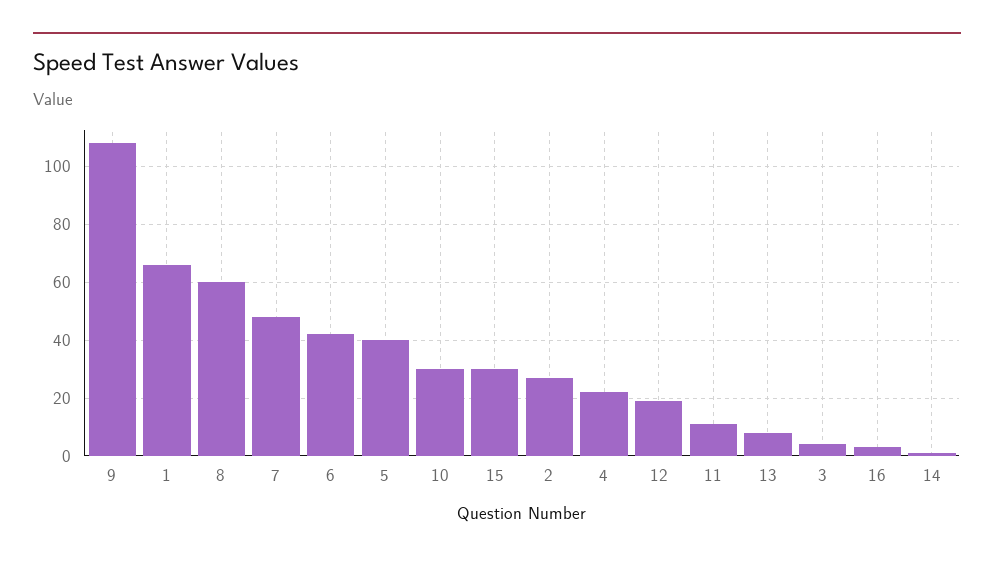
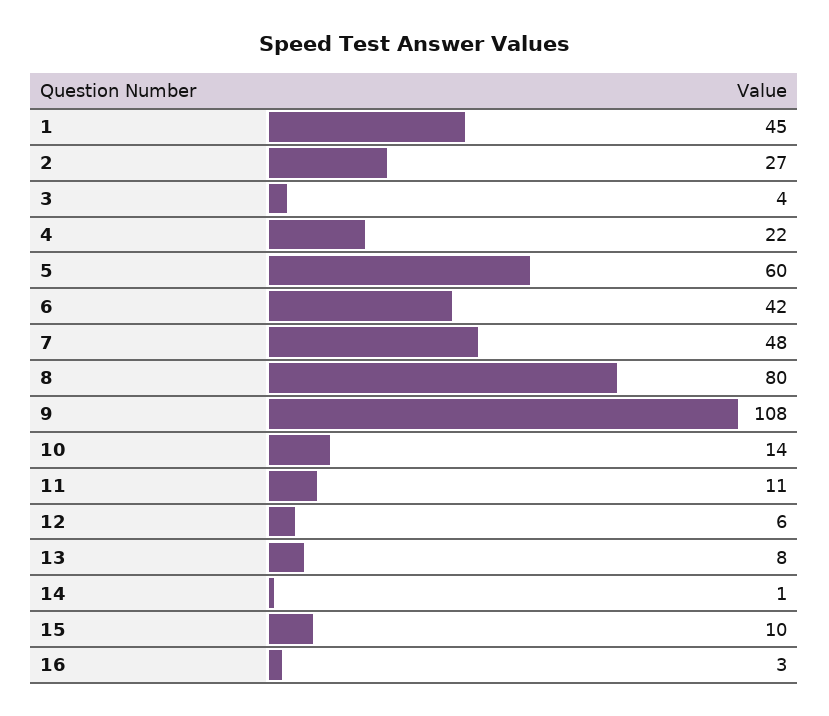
  {
    "9": 108,
-   "1": 65,
+   "1": 45,
-   "8": 60,
+   "8": 80,
    "7": 48,
    "6": 42,
-   "5": 40,
+   "5": 60,
-   "10": 30,
+   "10": 14,
-   "15": 30,
+   "15": 10,
    "2": 27,
    "4": 22,
-   "12": 20,
+   "12": 6,
    "11": 11,
    "13": 8,
    "3": 4,
    "16": 3,
    "14": 1
  }

